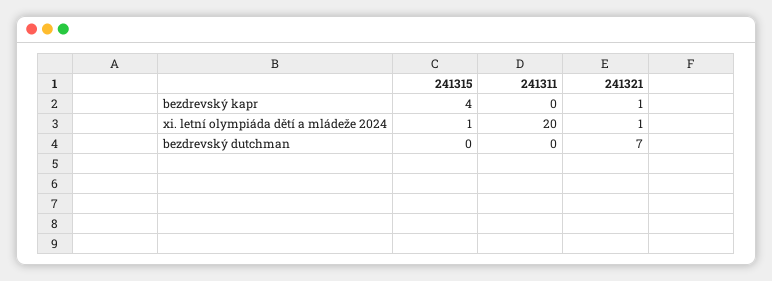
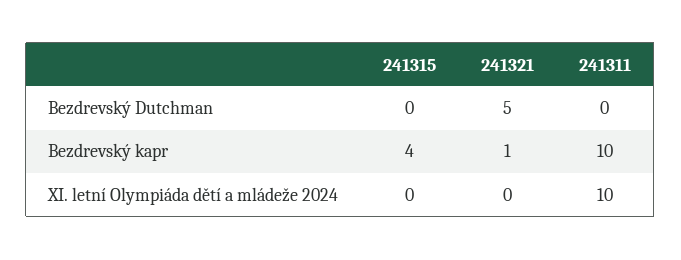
  {
    "241315": {
      "bezdrevský kapr": 4,
-     "xi. letní olympiáda dětí a mládeže 2024": 1,
+     "xi. letní olympiáda dětí a mládeže 2024": 0,
      "bezdrevský dutchman": 0
    },
    "241311": {
-     "bezdrevský kapr": 0,
+     "bezdrevský kapr": 10,
-     "xi. letní olympiáda dětí a mládeže 2024": 20,
+     "xi. letní olympiáda dětí a mládeže 2024": 10,
      "bezdrevský dutchman": 0
    },
    "241321": {
      "bezdrevský kapr": 1,
-     "xi. letní olympiáda dětí a mládeže 2024": 1,
+     "xi. letní olympiáda dětí a mládeže 2024": 0,
-     "bezdrevský dutchman": 7
+     "bezdrevský dutchman": 5
    }
  }

